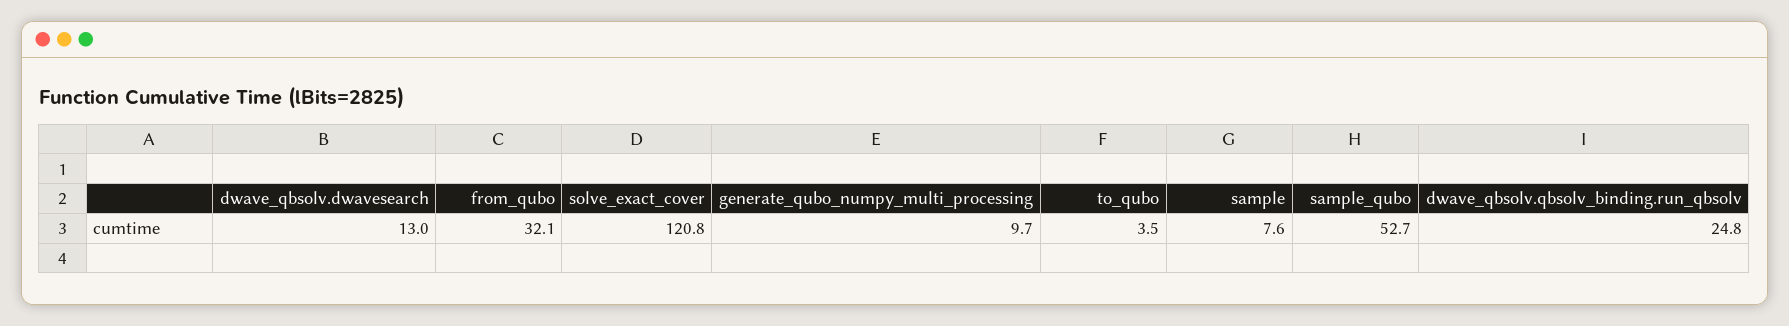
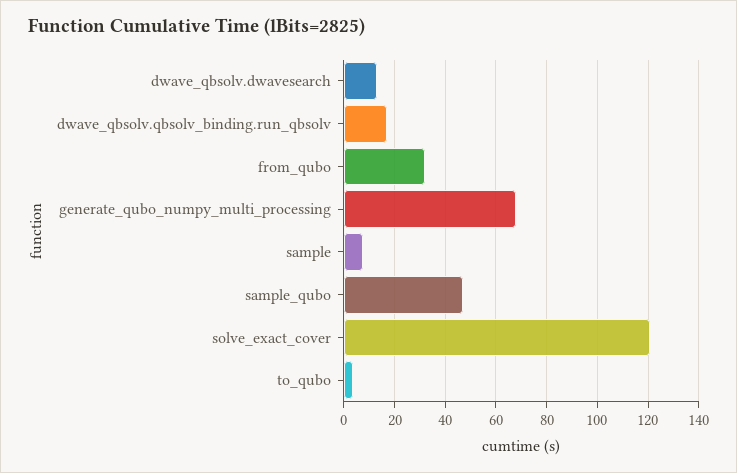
  {
    "dwave_qbsolv.dwavesearch": 13,
    "from_qubo": 32.1,
    "solve_exact_cover": 120.8,
-   "generate_qubo_numpy_multi_processing": 9.7,
+   "generate_qubo_numpy_multi_processing": 67.5,
    "to_qubo": 3.5,
    "sample": 7.6,
-   "sample_qubo": 52.7,
+   "sample_qubo": 47.5,
-   "dwave_qbsolv.qbsolv_binding.run_qbsolv": 24.8
+   "dwave_qbsolv.qbsolv_binding.run_qbsolv": 17.5
  }

